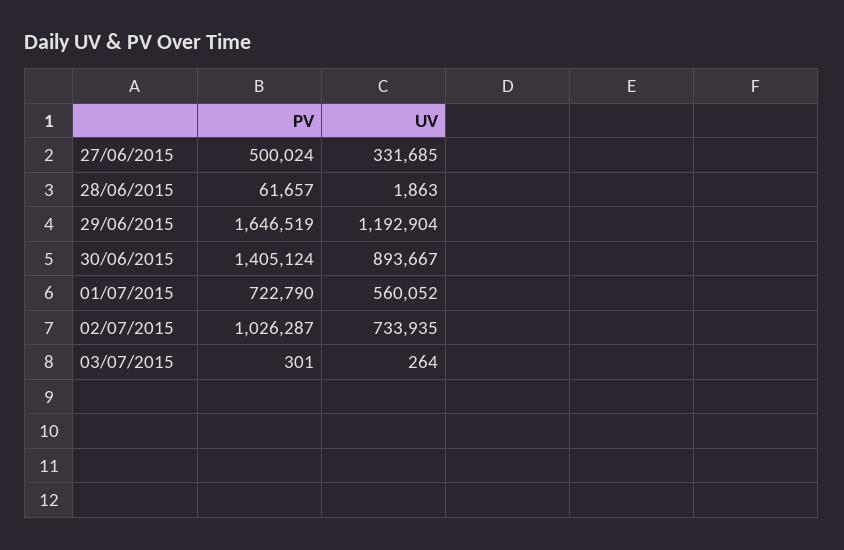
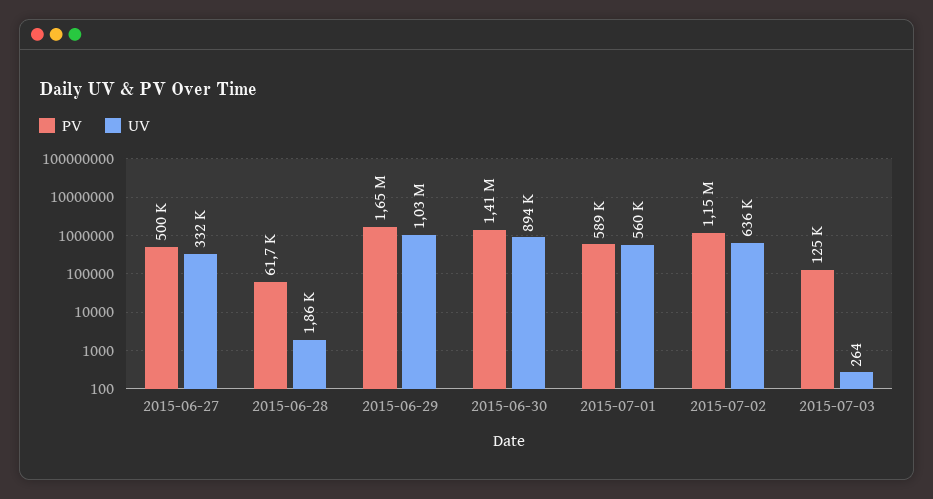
  {
    "PV": {
      "27/06/2015": 500024,
      "28/06/2015": 61657,
      "29/06/2015": 1646519,
      "30/06/2015": 1405124,
-     "01/07/2015": 722790,
+     "01/07/2015": 589000,
-     "02/07/2015": 1026287,
+     "02/07/2015": 1150000,
-     "03/07/2015": 301
+     "03/07/2015": 125000
    },
    "UV": {
      "27/06/2015": 331685,
      "28/06/2015": 1863,
-     "29/06/2015": 1192904,
+     "29/06/2015": 1030000,
      "30/06/2015": 893667,
      "01/07/2015": 560052,
-     "02/07/2015": 733935,
+     "02/07/2015": 636000,
      "03/07/2015": 264
    }
  }

